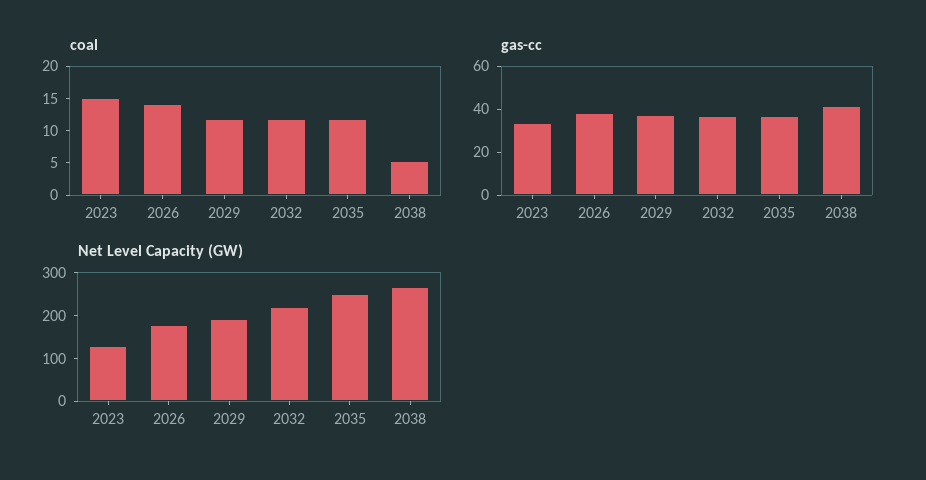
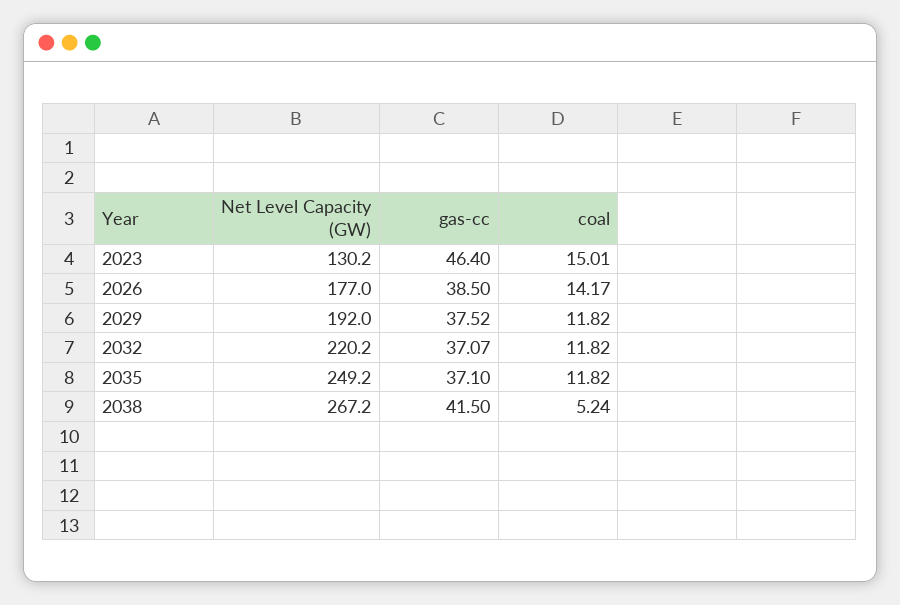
  {
    "coal": {
      "2023": 15.01,
      "2026": 14.17,
      "2029": 11.82,
      "2032": 11.82,
      "2035": 11.82,
      "2038": 5.24
    },
    "gas-cc": {
-     "2023": 35,
+     "2023": 46.4,
      "2026": 38.5,
      "2029": 37.52,
      "2032": 37.07,
      "2035": 37.1,
      "2038": 41.5
    },
    "Net Level Capacity (GW)": {
      "2023": 130.2,
      "2026": 177,
      "2029": 192,
      "2032": 220.2,
      "2035": 249.2,
      "2038": 267.2
    }
  }

